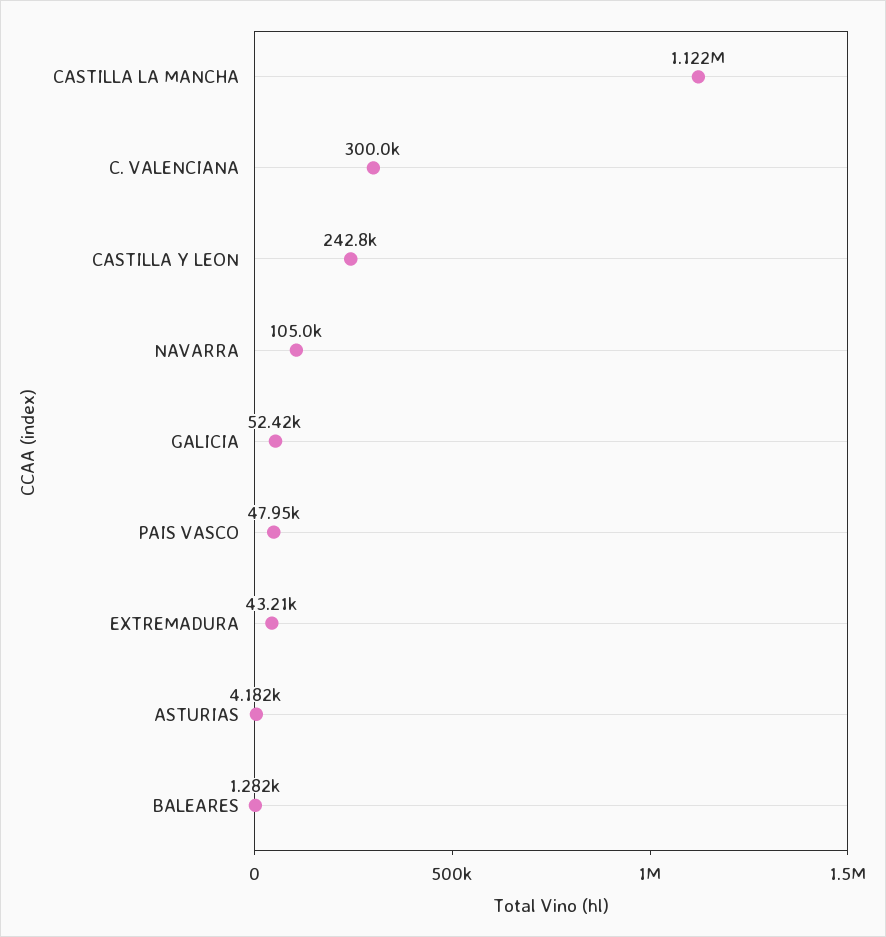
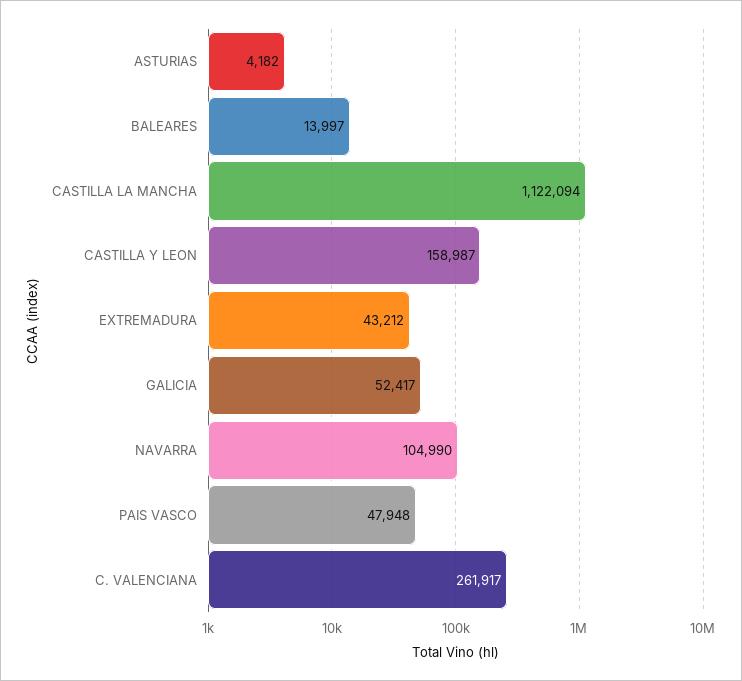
  {
    "CASTILLA LA MANCHA": 1122094,
-   "C. VALENCIANA": 300000,
+   "C. VALENCIANA": 261917,
-   "CASTILLA Y LEON": 242800,
+   "CASTILLA Y LEON": 158987,
    "NAVARRA": 104990,
    "GALICIA": 52417,
    "PAIS VASCO": 47948,
    "EXTREMADURA": 43212,
    "ASTURIAS": 4182,
-   "BALEARES": 1282
+   "BALEARES": 13997
  }

